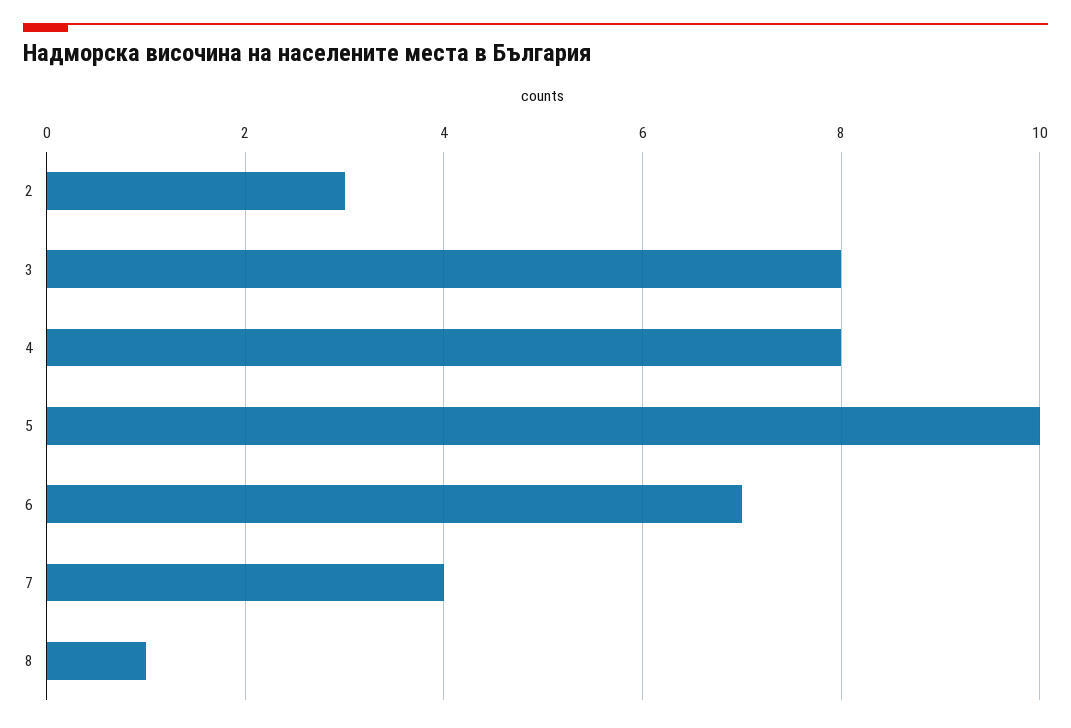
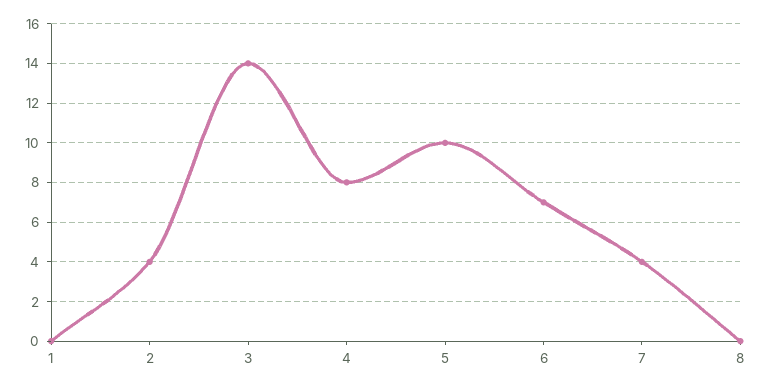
  {
-   "2": 3,
+   "2": 4,
-   "3": 8,
+   "3": 14,
    "4": 8,
    "5": 10,
    "6": 7,
    "7": 4,
-   "8": 1
+   "8": 0,
+   "1": 0
  }

